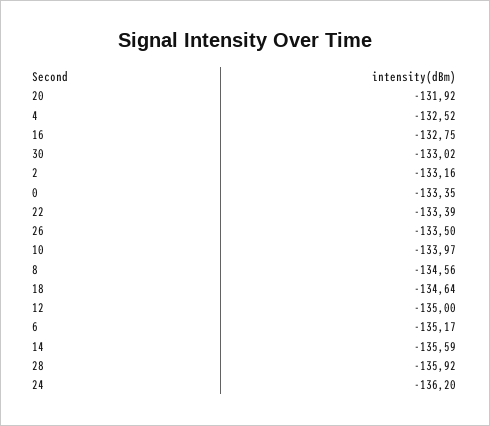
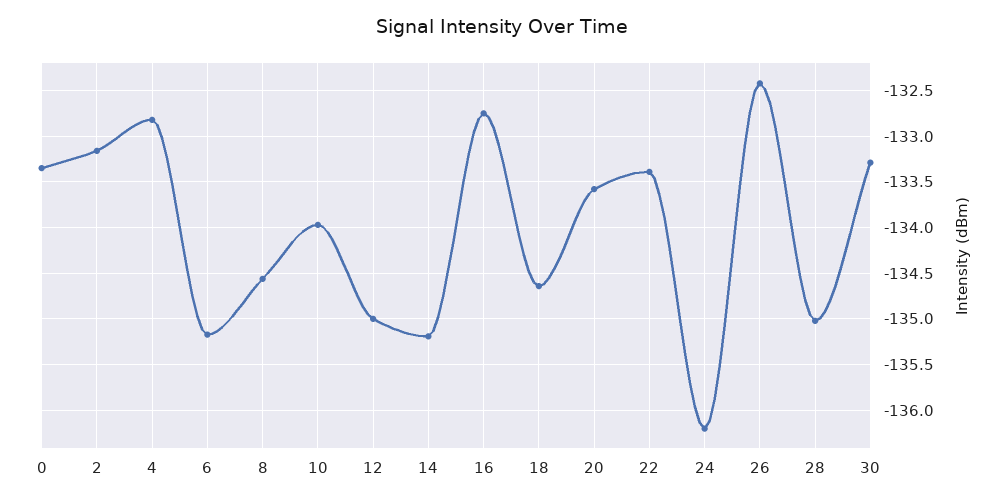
  {
-   "20": -131.92,
+   "20": -133.6,
-   "4": -132.52,
+   "4": -132.8,
    "16": -132.75,
-   "30": -133.02,
+   "30": -133.3,
    "2": -133.16,
    "0": -133.35,
    "22": -133.39,
-   "26": -133.5,
+   "26": -132.4,
    "10": -133.97,
    "8": -134.56,
    "18": -134.64,
    "12": -135,
    "6": -135.17,
-   "14": -135.59,
+   "14": -135.2,
-   "28": -135.92,
+   "28": -135,
    "24": -136.2
  }

